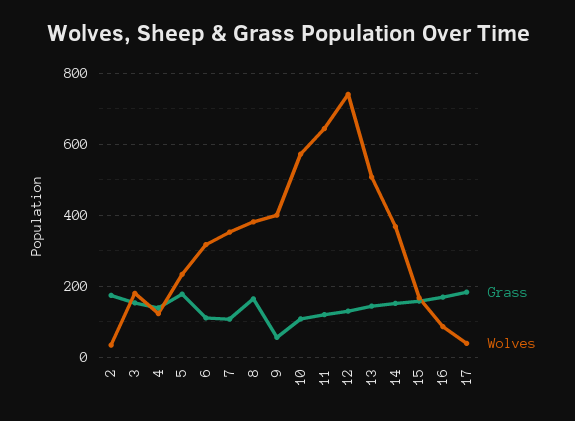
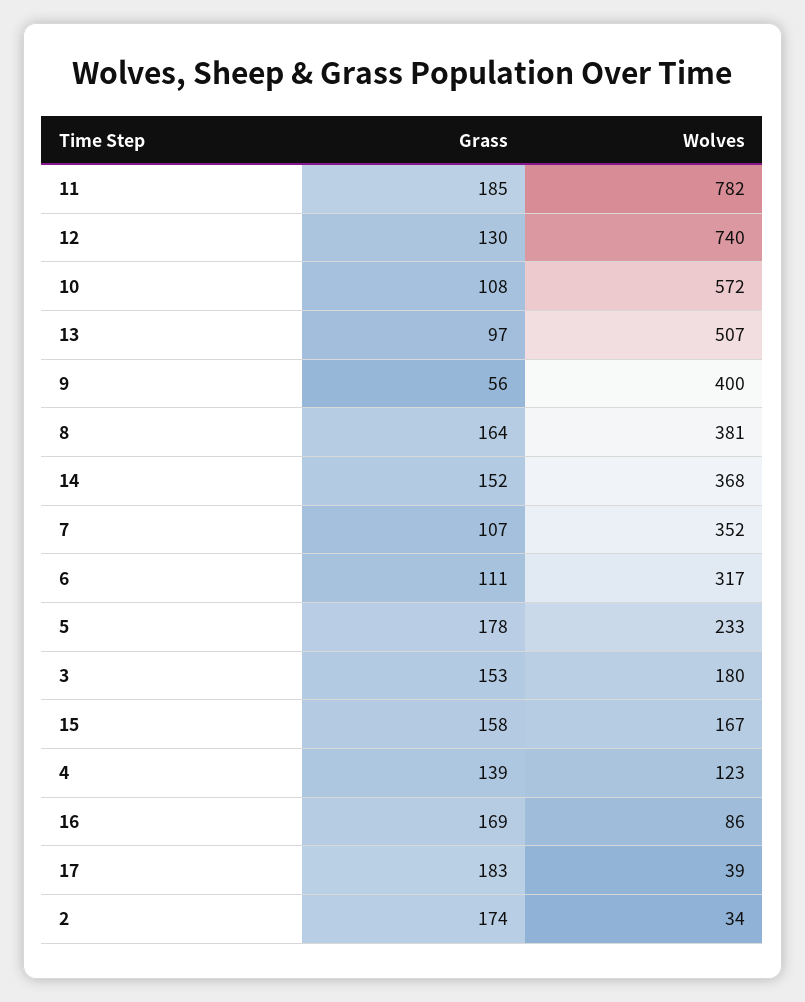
  {
    "Grass": {
      "2": 174,
      "3": 153,
      "4": 139,
      "5": 178,
      "6": 111,
      "7": 107,
      "8": 164,
      "9": 56,
      "10": 108,
-     "11": 120,
+     "11": 185,
      "12": 130,
-     "13": 140,
+     "13": 97,
      "14": 152,
      "15": 158,
      "16": 169,
      "17": 183
    },
    "Wolves": {
      "2": 34,
      "3": 180,
      "4": 123,
      "5": 233,
      "6": 317,
      "7": 352,
      "8": 381,
      "9": 400,
      "10": 572,
-     "11": 640,
+     "11": 782,
      "12": 740,
      "13": 507,
      "14": 368,
      "15": 167,
      "16": 86,
      "17": 39
    }
  }

